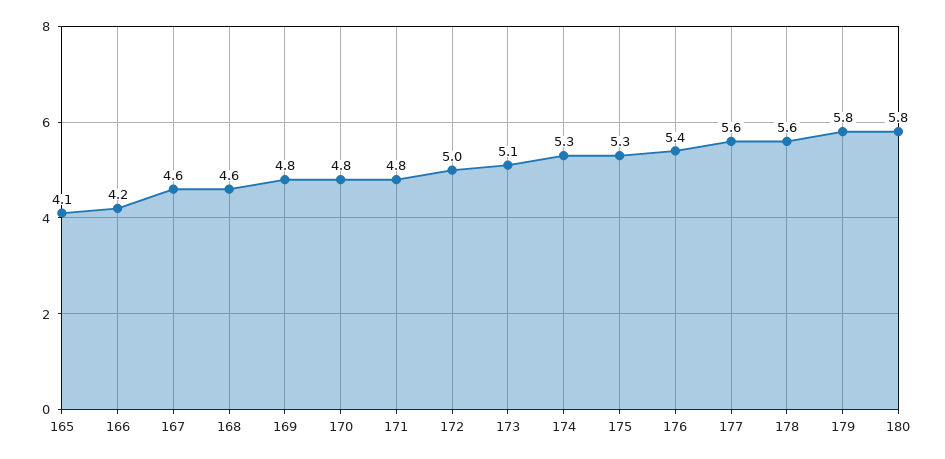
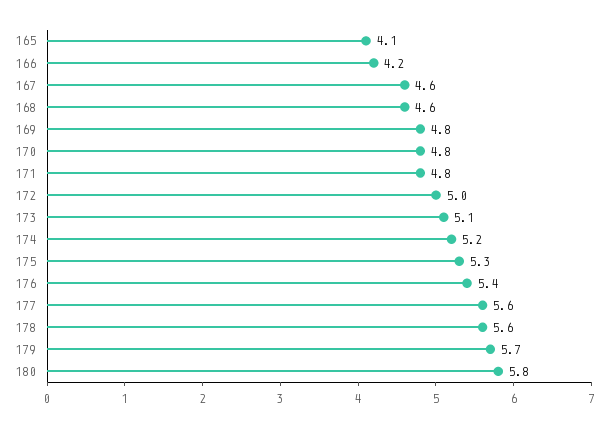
  {
    "165": 4.1,
    "166": 4.2,
    "167": 4.6,
    "168": 4.6,
    "169": 4.8,
    "170": 4.8,
    "171": 4.8,
    "172": 5,
    "173": 5.1,
-   "174": 5.3,
+   "174": 5.2,
    "175": 5.3,
    "176": 5.4,
    "177": 5.6,
    "178": 5.6,
-   "179": 5.8,
+   "179": 5.7,
    "180": 5.8
  }

